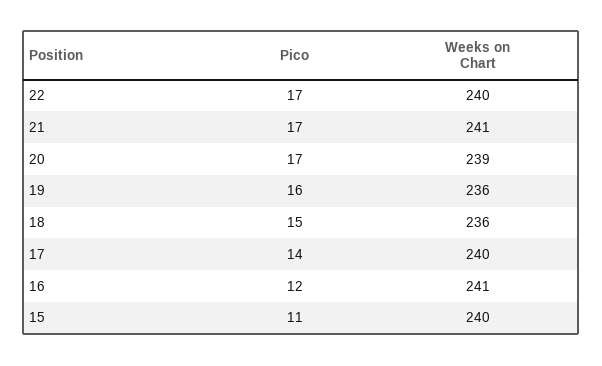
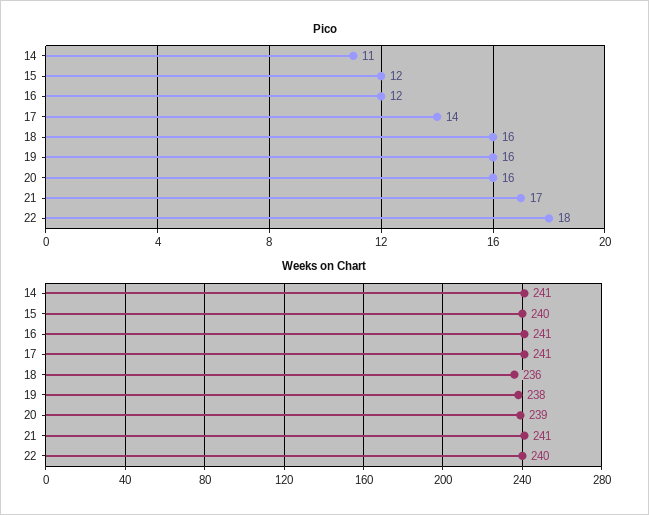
  {
    "Pico": {
-     "22": 17,
+     "22": 18,
      "21": 17,
-     "20": 17,
+     "20": 16,
      "19": 16,
-     "18": 15,
+     "18": 16,
      "17": 14,
      "16": 12,
-     "15": 11
+     "15": 12,
+     "14": 11
    },
    "Weeks on Chart": {
      "22": 240,
      "21": 241,
      "20": 239,
-     "19": 236,
+     "19": 238,
      "18": 236,
-     "17": 240,
+     "17": 241,
      "16": 241,
-     "15": 240
+     "15": 240,
+     "14": 241
    }
  }

